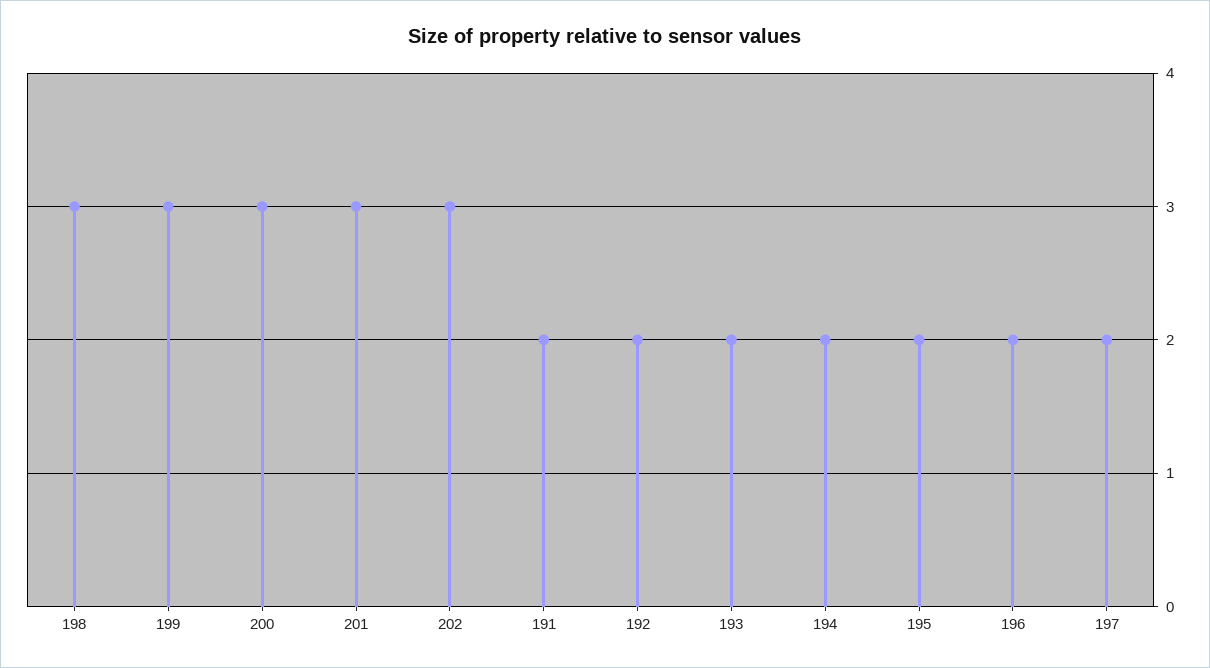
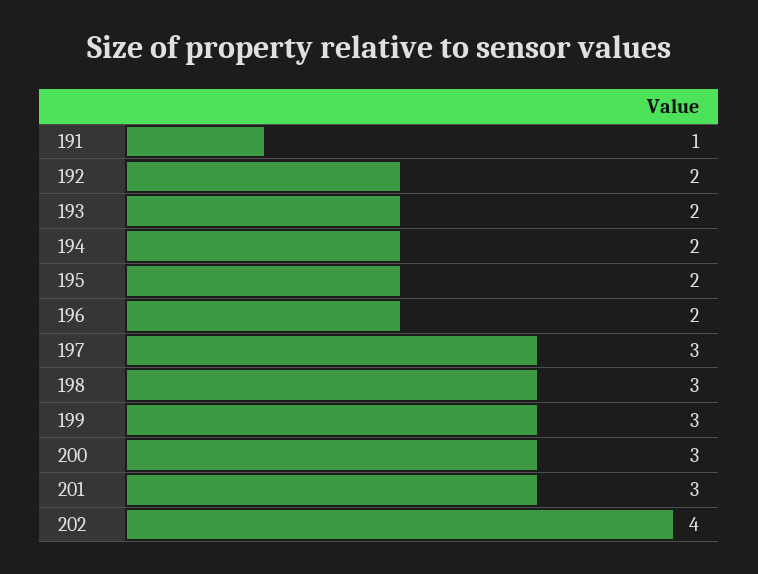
  {
    "198": 3,
    "199": 3,
    "200": 3,
    "201": 3,
-   "202": 3,
+   "202": 4,
-   "191": 2,
+   "191": 1,
    "192": 2,
    "193": 2,
    "194": 2,
    "195": 2,
    "196": 2,
-   "197": 2
+   "197": 3
  }

